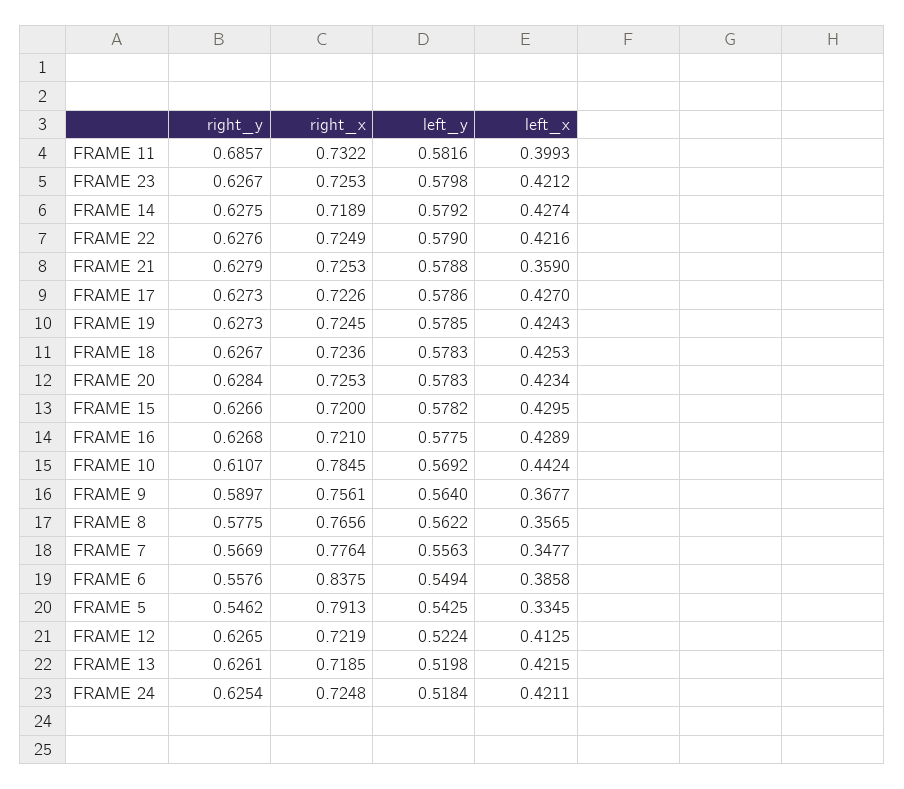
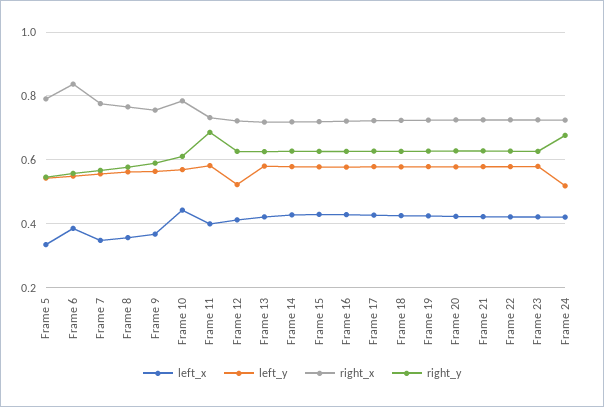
  {
    "right_y": {
      "FRAME 11": 0.6857,
      "FRAME 23": 0.6267,
      "FRAME 14": 0.6275,
      "FRAME 22": 0.6276,
      "FRAME 21": 0.6279,
      "FRAME 17": 0.6273,
      "FRAME 19": 0.6273,
      "FRAME 18": 0.6267,
      "FRAME 20": 0.6284,
      "FRAME 15": 0.6266,
      "FRAME 16": 0.6268,
      "FRAME 10": 0.6107,
      "FRAME 9": 0.5897,
      "FRAME 8": 0.5775,
      "FRAME 7": 0.5669,
      "FRAME 6": 0.5576,
      "FRAME 5": 0.5462,
      "FRAME 12": 0.6265,
      "FRAME 13": 0.6261,
-     "FRAME 24": 0.6254
+     "FRAME 24": 0.68
    },
    "right_x": {
      "FRAME 11": 0.7322,
      "FRAME 23": 0.7253,
      "FRAME 14": 0.7189,
      "FRAME 22": 0.7249,
      "FRAME 21": 0.7253,
      "FRAME 17": 0.7226,
      "FRAME 19": 0.7245,
      "FRAME 18": 0.7236,
      "FRAME 20": 0.7253,
      "FRAME 15": 0.72,
      "FRAME 16": 0.721,
      "FRAME 10": 0.7845,
      "FRAME 9": 0.7561,
      "FRAME 8": 0.7656,
      "FRAME 7": 0.7764,
      "FRAME 6": 0.8375,
      "FRAME 5": 0.7913,
      "FRAME 12": 0.7219,
      "FRAME 13": 0.7185,
      "FRAME 24": 0.7248
    },
    "left_y": {
      "FRAME 11": 0.5816,
      "FRAME 23": 0.5798,
      "FRAME 14": 0.5792,
      "FRAME 22": 0.579,
      "FRAME 21": 0.5788,
      "FRAME 17": 0.5786,
      "FRAME 19": 0.5785,
      "FRAME 18": 0.5783,
      "FRAME 20": 0.5783,
      "FRAME 15": 0.5782,
      "FRAME 16": 0.5775,
      "FRAME 10": 0.5692,
      "FRAME 9": 0.564,
      "FRAME 8": 0.5622,
      "FRAME 7": 0.5563,
      "FRAME 6": 0.5494,
      "FRAME 5": 0.5425,
      "FRAME 12": 0.5224,
-     "FRAME 13": 0.5198,
+     "FRAME 13": 0.58,
      "FRAME 24": 0.5184
    },
    "left_x": {
      "FRAME 11": 0.3993,
      "FRAME 23": 0.4212,
      "FRAME 14": 0.4274,
      "FRAME 22": 0.4216,
-     "FRAME 21": 0.359,
+     "FRAME 21": 0.42,
      "FRAME 17": 0.427,
      "FRAME 19": 0.4243,
      "FRAME 18": 0.4253,
      "FRAME 20": 0.4234,
      "FRAME 15": 0.4295,
      "FRAME 16": 0.4289,
      "FRAME 10": 0.4424,
      "FRAME 9": 0.3677,
      "FRAME 8": 0.3565,
      "FRAME 7": 0.3477,
      "FRAME 6": 0.3858,
      "FRAME 5": 0.3345,
      "FRAME 12": 0.4125,
      "FRAME 13": 0.4215,
      "FRAME 24": 0.4211
    }
  }

